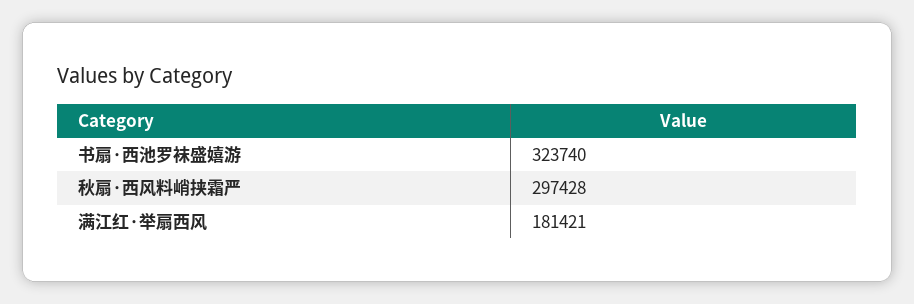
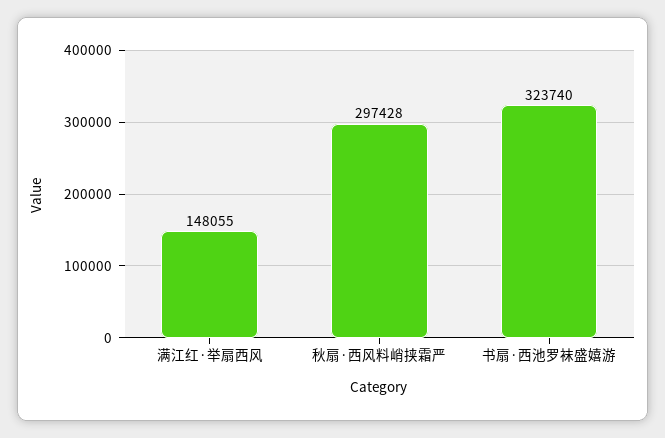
  {
    "书扇·西池罗袜盛嬉游": 323740,
    "秋扇·西风料峭挟霜严": 297428,
-   "满江红·举扇西风": 181421
+   "满江红·举扇西风": 148055
  }

